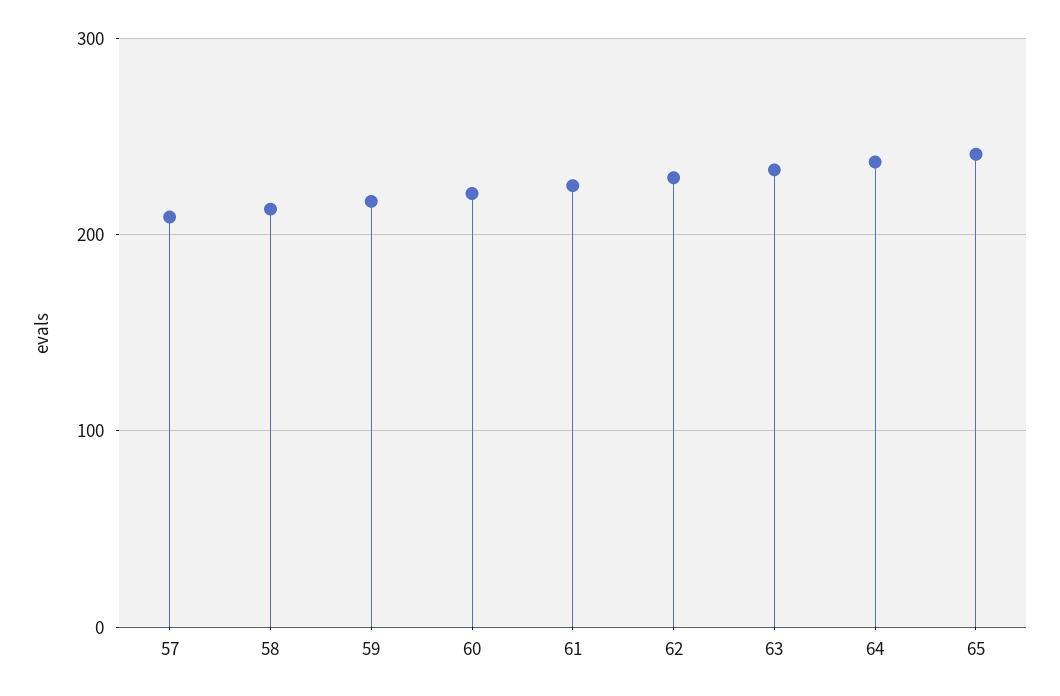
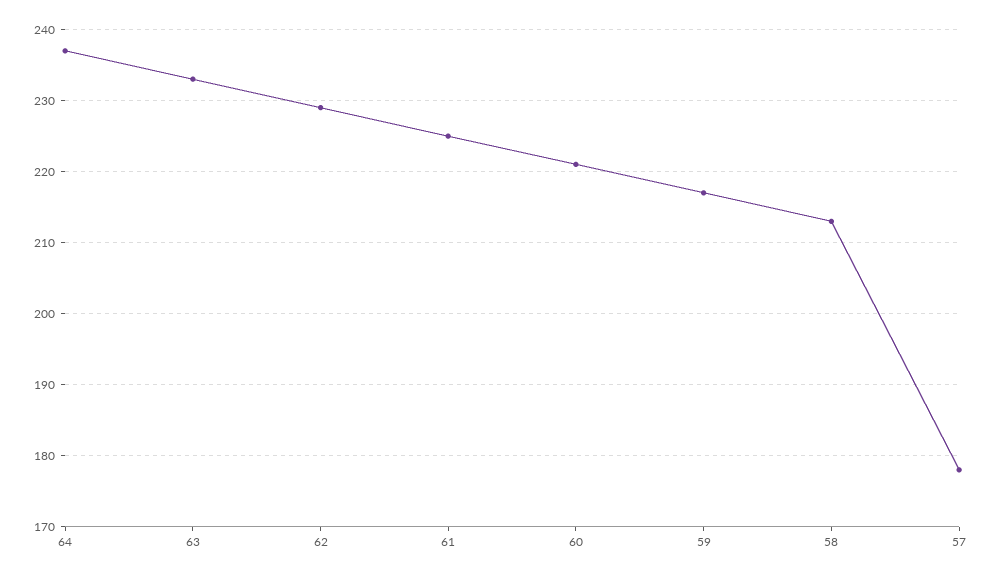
  {
-   "57": 210,
+   "57": 178,
    "58": 213,
    "59": 217,
    "60": 221,
    "61": 225,
    "62": 229,
    "63": 233,
-   "64": 237,
+   "64": 237
-   "65": 240
  }

